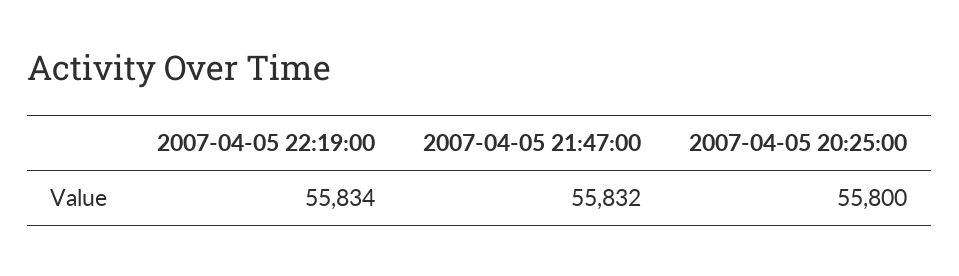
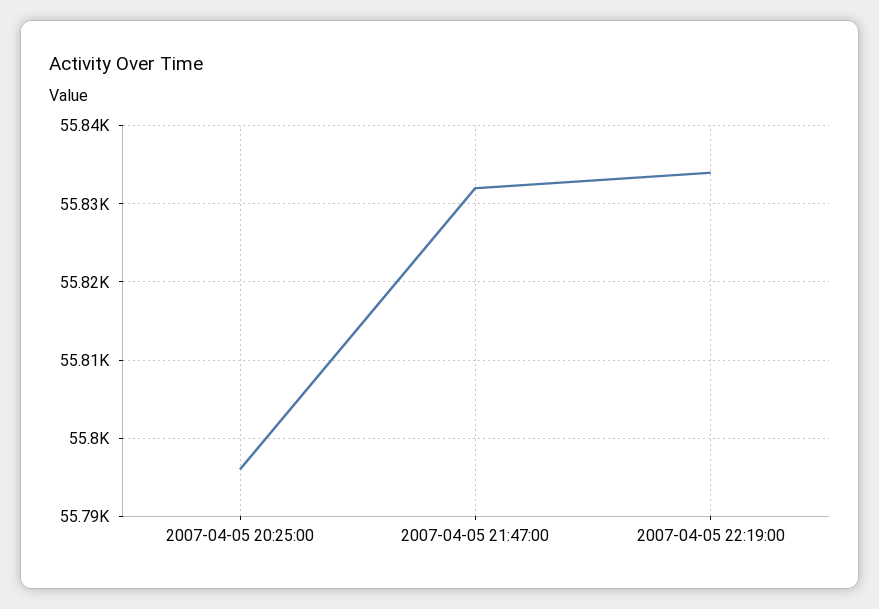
  {
    "2007-04-05 22:19:00": 55834,
    "2007-04-05 21:47:00": 55832,
-   "2007-04-05 20:25:00": 55800
+   "2007-04-05 20:25:00": 55796
  }

